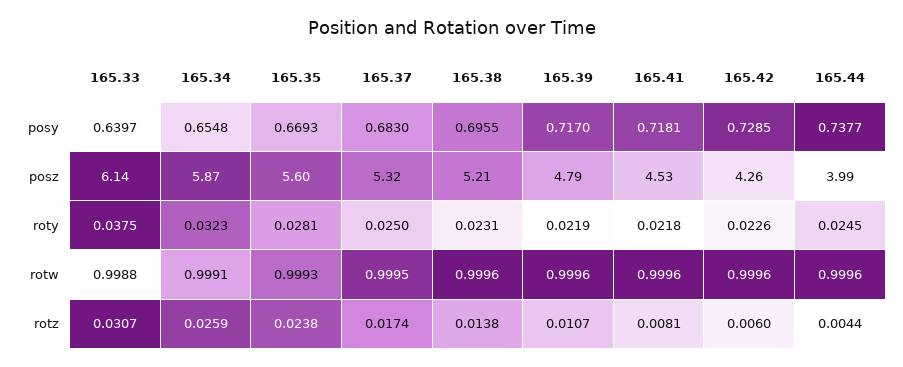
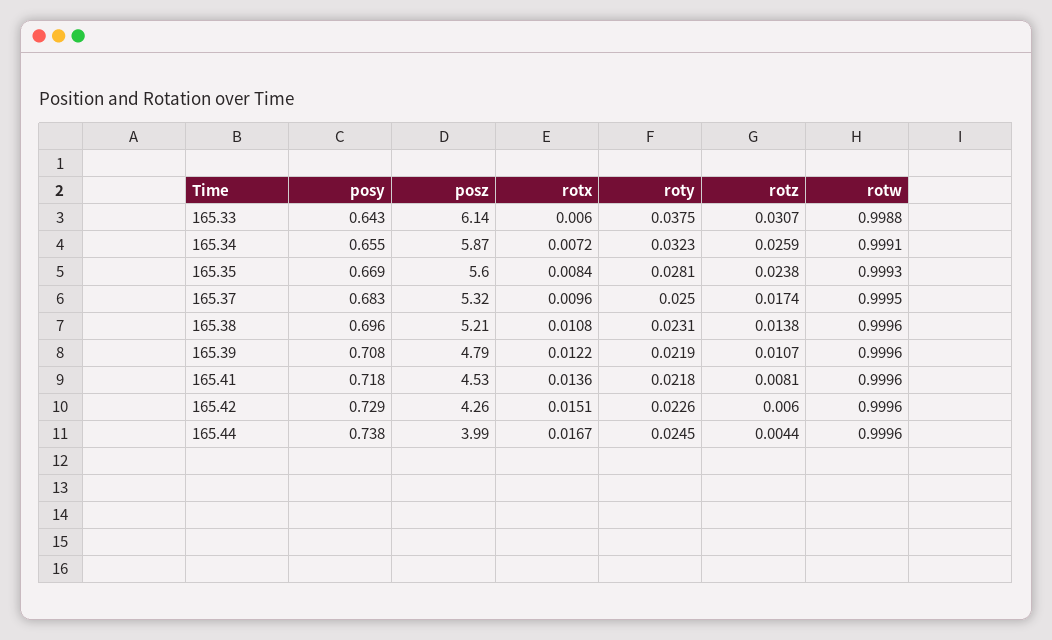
  {
    "165.33": {
-     "posy": 0.6397,
+     "posy": 0.643,
      "posz": 6.14,
      "roty": 0.0375,
      "rotw": 0.9988,
-     "rotz": 0.0307
+     "rotz": 0.0307,
+     "rotx": 0.006
    },
    "165.34": {
      "posy": 0.6548,
      "posz": 5.87,
      "roty": 0.0323,
      "rotw": 0.9991,
-     "rotz": 0.0259
+     "rotz": 0.0259,
+     "rotx": 0.0072
    },
    "165.35": {
      "posy": 0.6693,
      "posz": 5.6,
      "roty": 0.0281,
      "rotw": 0.9993,
-     "rotz": 0.0238
+     "rotz": 0.0238,
+     "rotx": 0.0084
    },
    "165.37": {
      "posy": 0.683,
      "posz": 5.32,
      "roty": 0.025,
      "rotw": 0.9995,
-     "rotz": 0.0174
+     "rotz": 0.0174,
+     "rotx": 0.0096
    },
    "165.38": {
      "posy": 0.6955,
      "posz": 5.21,
      "roty": 0.0231,
      "rotw": 0.9996,
-     "rotz": 0.0138
+     "rotz": 0.0138,
+     "rotx": 0.0108
    },
    "165.39": {
-     "posy": 0.717,
+     "posy": 0.708,
      "posz": 4.79,
      "roty": 0.0219,
      "rotw": 0.9996,
-     "rotz": 0.0107
+     "rotz": 0.0107,
+     "rotx": 0.0122
    },
    "165.41": {
      "posy": 0.7181,
      "posz": 4.53,
      "roty": 0.0218,
      "rotw": 0.9996,
-     "rotz": 0.0081
+     "rotz": 0.0081,
+     "rotx": 0.0136
    },
    "165.42": {
      "posy": 0.7285,
      "posz": 4.26,
      "roty": 0.0226,
      "rotw": 0.9996,
-     "rotz": 0.006
+     "rotz": 0.006,
+     "rotx": 0.0151
    },
    "165.44": {
      "posy": 0.7377,
      "posz": 3.99,
      "roty": 0.0245,
      "rotw": 0.9996,
-     "rotz": 0.0044
+     "rotz": 0.0044,
+     "rotx": 0.0167
    }
  }

